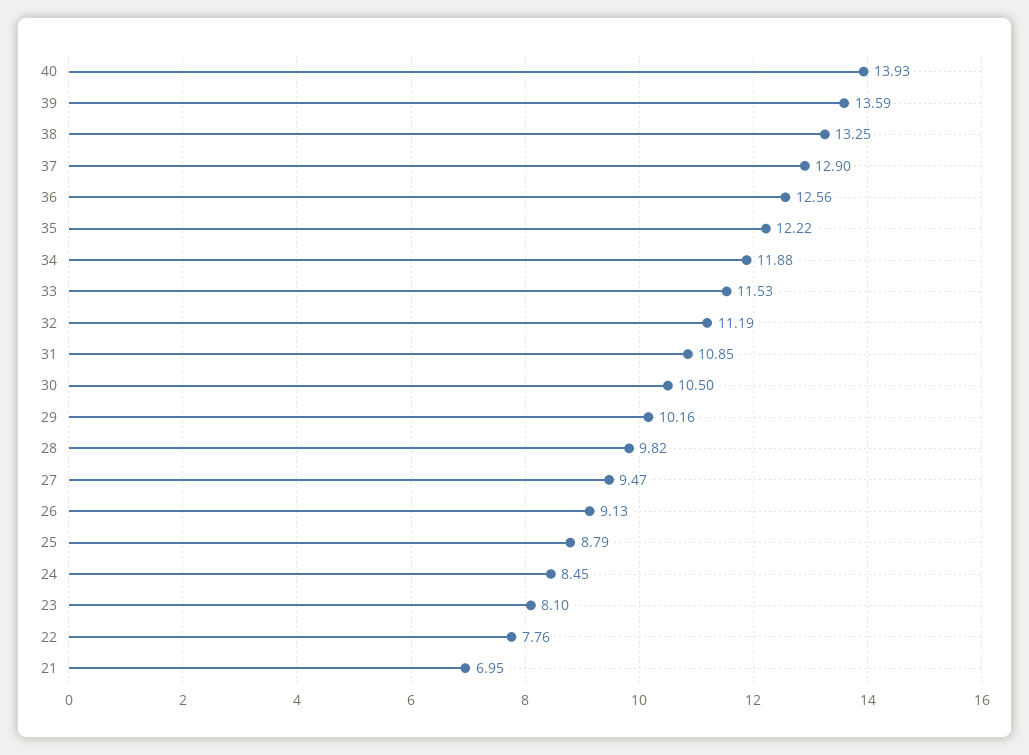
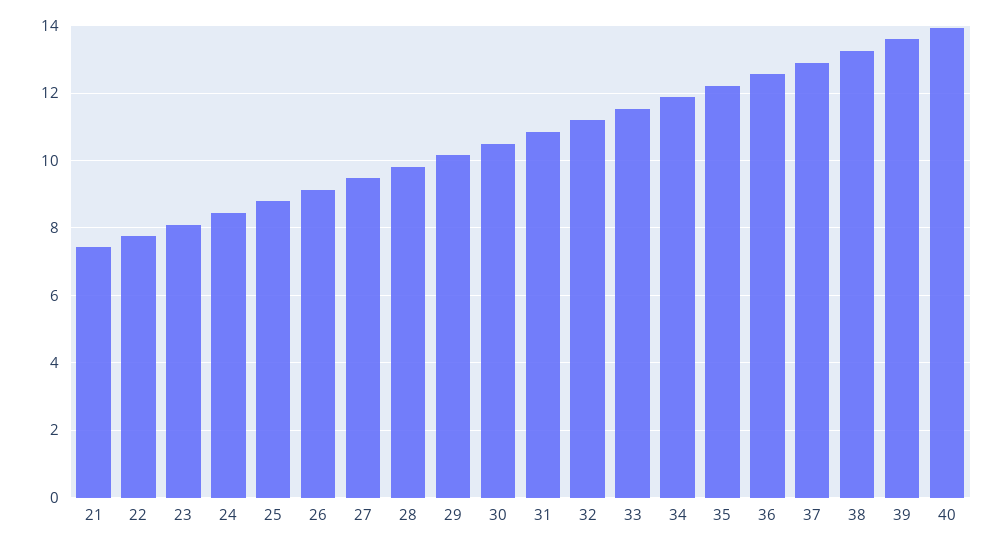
  {
    "40": 13.93,
    "39": 13.59,
    "38": 13.25,
    "37": 12.9,
    "36": 12.56,
    "35": 12.22,
    "34": 11.88,
    "33": 11.53,
    "32": 11.19,
    "31": 10.85,
    "30": 10.5,
    "29": 10.16,
    "28": 9.82,
    "27": 9.47,
    "26": 9.13,
    "25": 8.79,
    "24": 8.45,
    "23": 8.1,
    "22": 7.76,
-   "21": 6.95
+   "21": 7.4
  }

